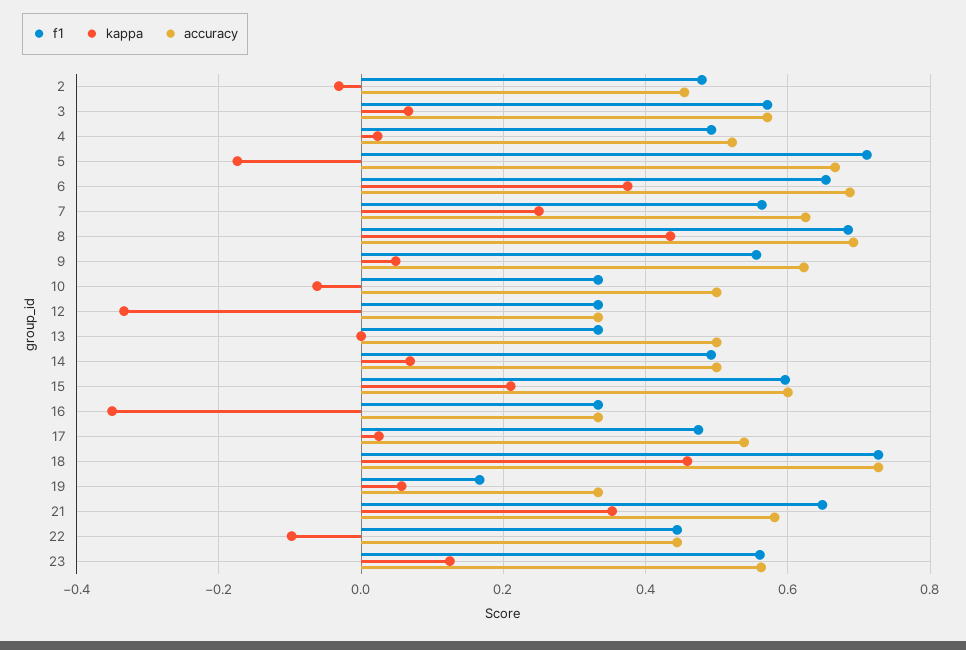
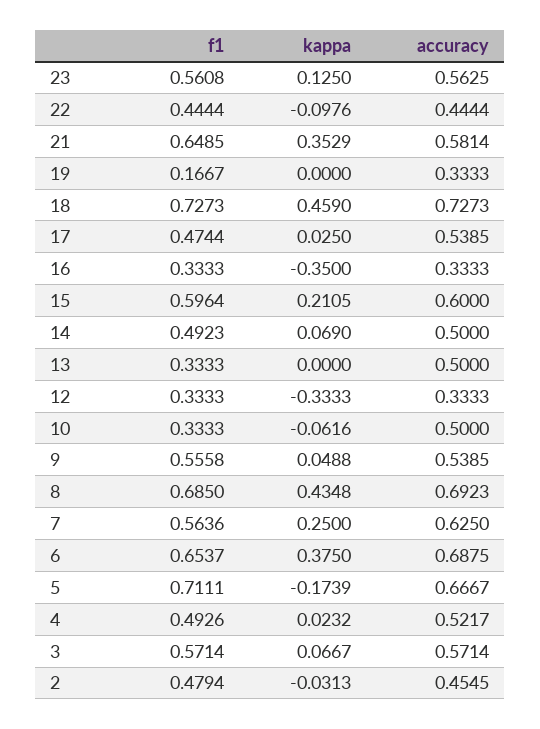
  {
    "f1": {
      "2": 0.4794,
      "3": 0.5714,
      "4": 0.4926,
      "5": 0.7111,
      "6": 0.6537,
      "7": 0.5636,
      "8": 0.685,
      "9": 0.5558,
      "10": 0.3333,
      "12": 0.3333,
      "13": 0.3333,
      "14": 0.4923,
      "15": 0.5964,
      "16": 0.3333,
      "17": 0.4744,
      "18": 0.7273,
      "19": 0.1667,
      "21": 0.6485,
      "22": 0.4444,
      "23": 0.5608
    },
    "kappa": {
      "2": -0.0313,
      "3": 0.0667,
      "4": 0.0232,
      "5": -0.1739,
      "6": 0.375,
      "7": 0.25,
      "8": 0.4348,
      "9": 0.0488,
      "10": -0.0616,
      "12": -0.3333,
      "13": 0,
      "14": 0.069,
      "15": 0.2105,
      "16": -0.35,
      "17": 0.025,
      "18": 0.459,
-     "19": 0.06,
+     "19": 0,
      "21": 0.3529,
      "22": -0.0976,
      "23": 0.125
    },
    "accuracy": {
      "2": 0.4545,
      "3": 0.5714,
      "4": 0.5217,
      "5": 0.6667,
      "6": 0.6875,
      "7": 0.625,
      "8": 0.6923,
-     "9": 0.62,
+     "9": 0.5385,
      "10": 0.5,
      "12": 0.3333,
      "13": 0.5,
      "14": 0.5,
      "15": 0.6,
      "16": 0.3333,
      "17": 0.5385,
      "18": 0.7273,
      "19": 0.3333,
      "21": 0.5814,
      "22": 0.4444,
      "23": 0.5625
    }
  }

